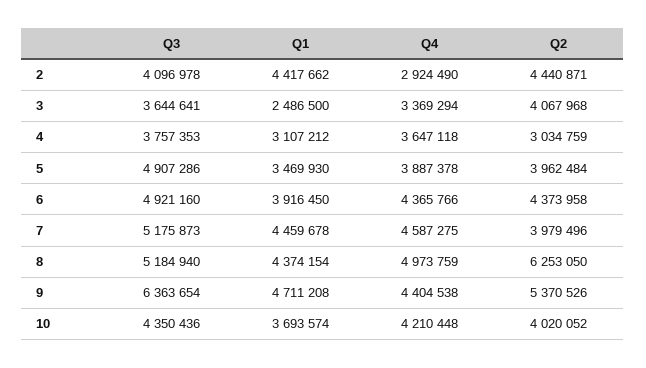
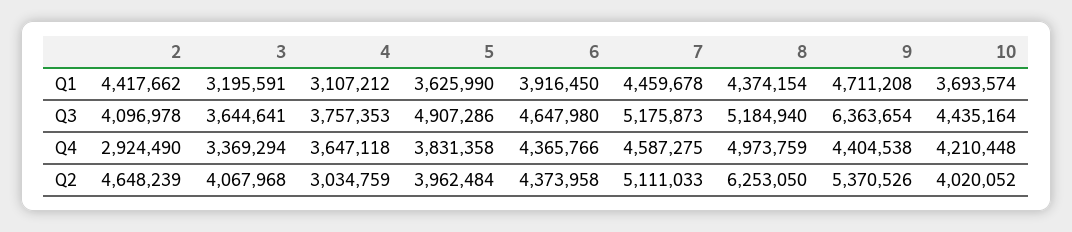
  {
    "Q3": {
      "2": 4096978,
      "3": 3644641,
      "4": 3757353,
      "5": 4907286,
-     "6": 4921160,
+     "6": 4647980,
      "7": 5175873,
      "8": 5184940,
      "9": 6363654,
-     "10": 4350436
+     "10": 4435164
    },
    "Q1": {
      "2": 4417662,
-     "3": 2486500,
+     "3": 3195591,
      "4": 3107212,
-     "5": 3469930,
+     "5": 3625990,
      "6": 3916450,
      "7": 4459678,
      "8": 4374154,
      "9": 4711208,
      "10": 3693574
    },
    "Q4": {
      "2": 2924490,
      "3": 3369294,
      "4": 3647118,
-     "5": 3887378,
+     "5": 3831358,
      "6": 4365766,
      "7": 4587275,
      "8": 4973759,
      "9": 4404538,
      "10": 4210448
    },
    "Q2": {
-     "2": 4440871,
+     "2": 4648239,
      "3": 4067968,
      "4": 3034759,
      "5": 3962484,
      "6": 4373958,
-     "7": 3979496,
+     "7": 5111033,
      "8": 6253050,
      "9": 5370526,
      "10": 4020052
    }
  }

